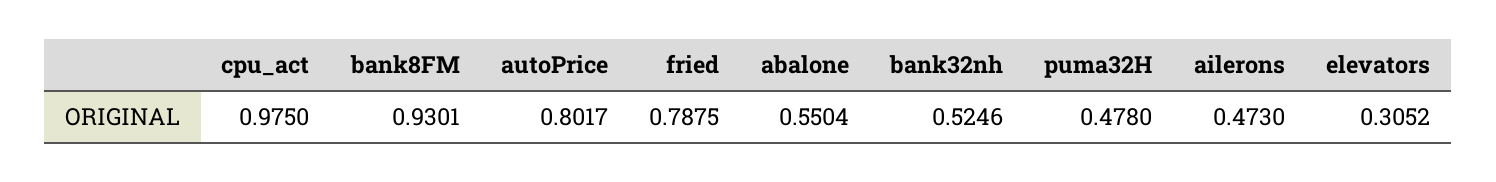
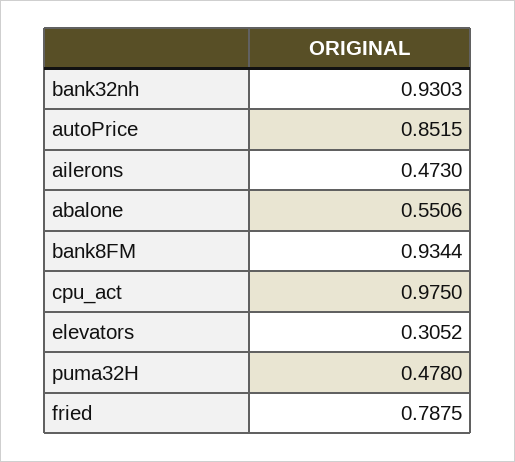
  {
    "cpu_act": 0.975,
-   "bank8FM": 0.9301,
+   "bank8FM": 0.9344,
-   "autoPrice": 0.8017,
+   "autoPrice": 0.8515,
    "fried": 0.7875,
-   "abalone": 0.5504,
+   "abalone": 0.5506,
-   "bank32nh": 0.5246,
+   "bank32nh": 0.9303,
    "puma32H": 0.478,
    "ailerons": 0.473,
    "elevators": 0.3052
  }

